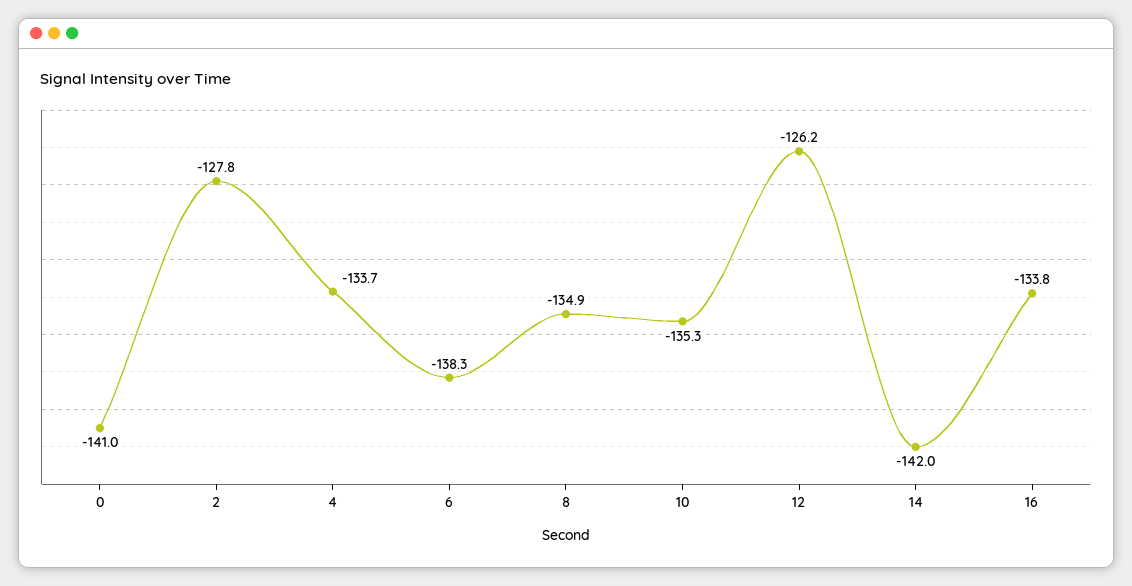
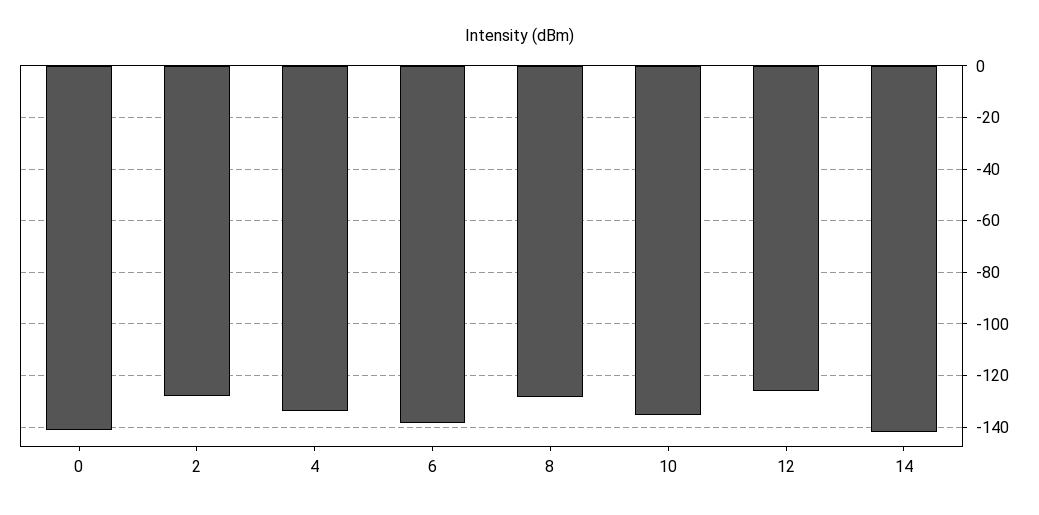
  {
    "0": -141,
    "2": -127.8,
    "4": -133.7,
    "6": -138.3,
-   "8": -134.9,
+   "8": -127.5,
    "10": -135.3,
    "12": -126.2,
-   "14": -142,
+   "14": -142
-   "16": -133.8
  }

